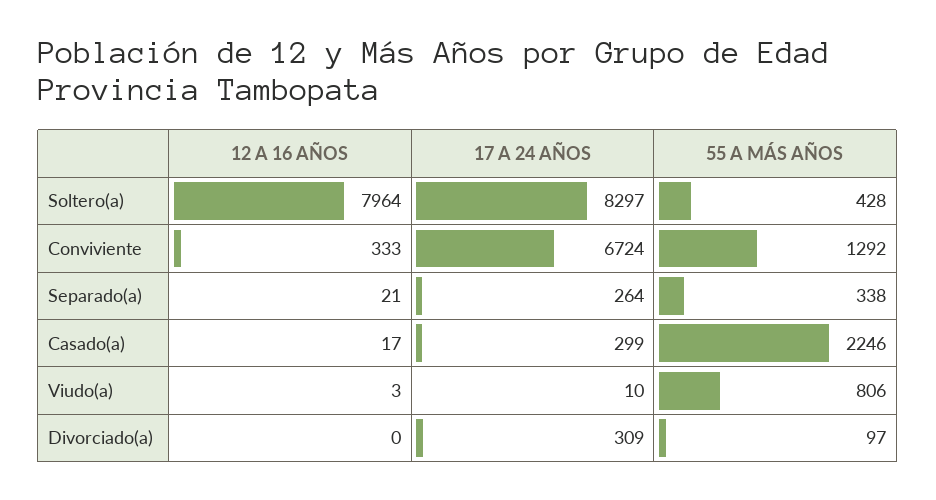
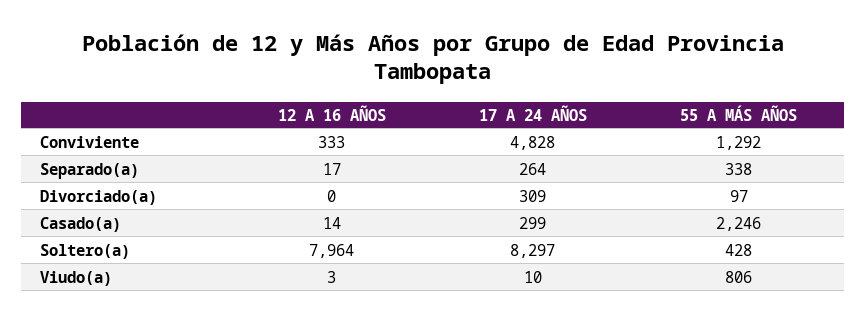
  {
    "12 A 16 AÑOS": {
      "Soltero(a)": 7964,
      "Conviviente": 333,
-     "Separado(a)": 21,
+     "Separado(a)": 17,
-     "Casado(a)": 17,
+     "Casado(a)": 14,
      "Viudo(a)": 3,
      "Divorciado(a)": 0
    },
    "17 A 24 AÑOS": {
      "Soltero(a)": 8297,
-     "Conviviente": 6724,
+     "Conviviente": 4828,
      "Separado(a)": 264,
      "Casado(a)": 299,
      "Viudo(a)": 10,
      "Divorciado(a)": 309
    },
    "55 A MÁS AÑOS": {
      "Soltero(a)": 428,
      "Conviviente": 1292,
      "Separado(a)": 338,
      "Casado(a)": 2246,
      "Viudo(a)": 806,
      "Divorciado(a)": 97
    }
  }

